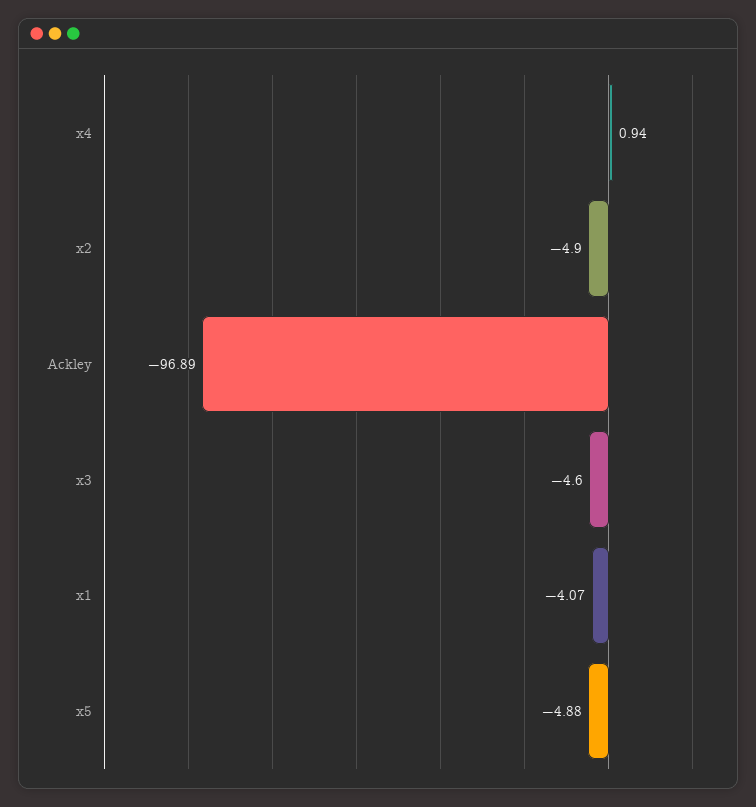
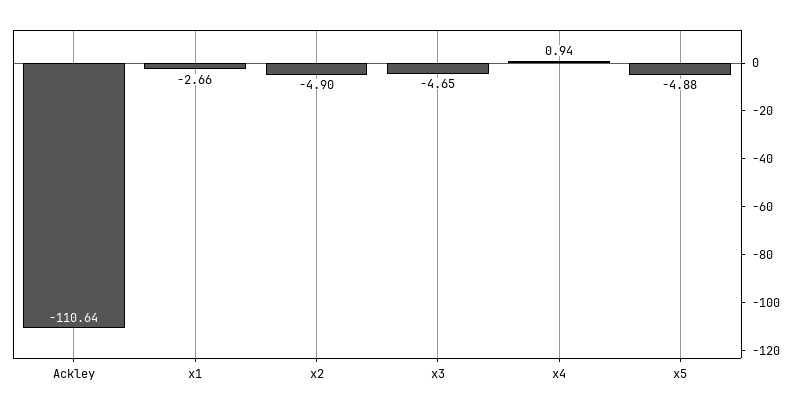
  {
    "x4": 0.94,
    "x2": -4.9,
-   "Ackley": -96.89,
+   "Ackley": -110.64,
-   "x3": -4.6,
+   "x3": -4.65,
-   "x1": -4.07,
+   "x1": -2.66,
    "x5": -4.88
  }

